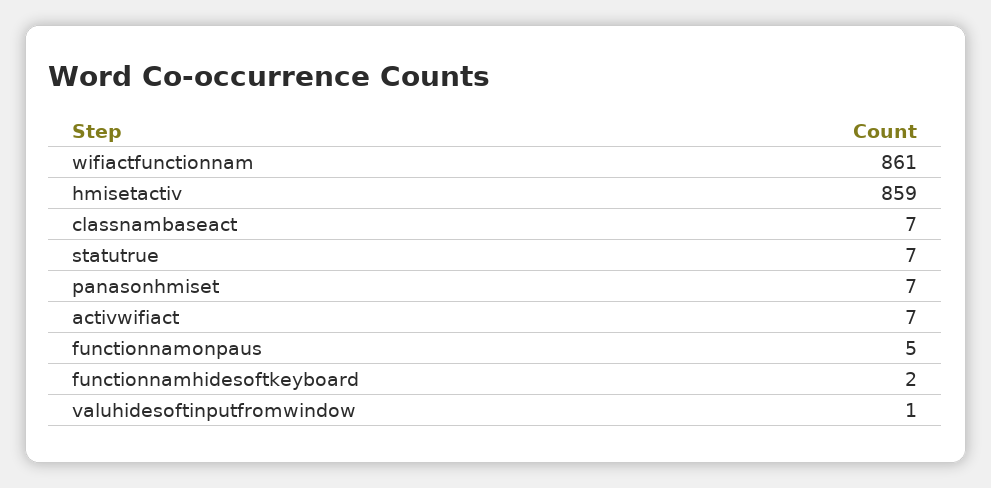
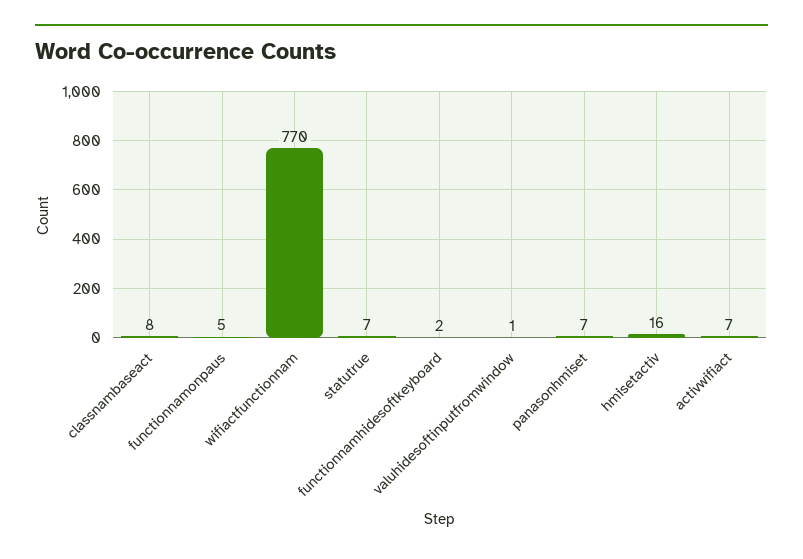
  {
-   "wifiactfunctionnam": 861,
+   "wifiactfunctionnam": 770,
-   "hmisetactiv": 859,
+   "hmisetactiv": 16,
-   "classnambaseact": 7,
+   "classnambaseact": 8,
    "statutrue": 7,
    "panasonhmiset": 7,
    "activwifiact": 7,
    "functionnamonpaus": 5,
    "functionnamhidesoftkeyboard": 2,
    "valuhidesoftinputfromwindow": 1
  }

